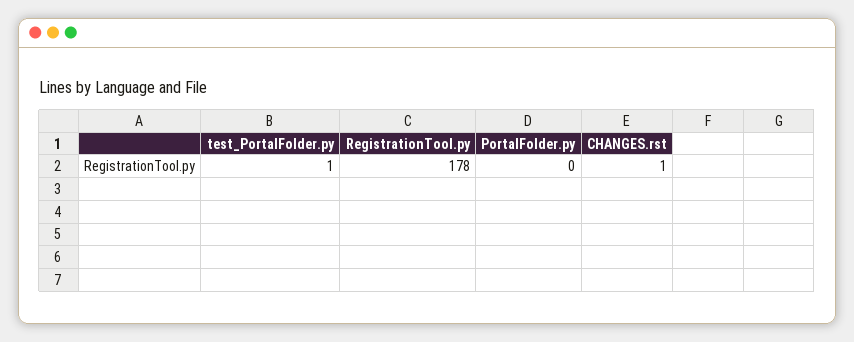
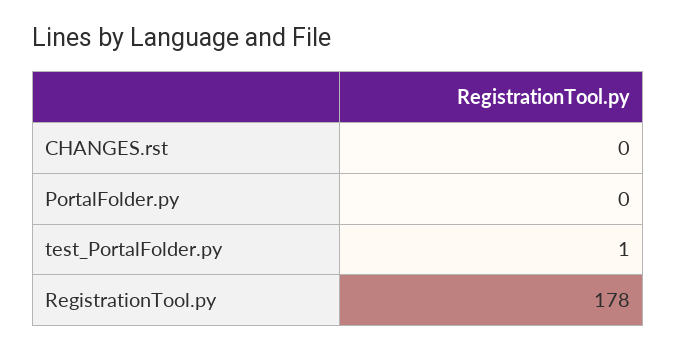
  {
    "test_PortalFolder.py": 1,
    "RegistrationTool.py": 178,
    "PortalFolder.py": 0,
-   "CHANGES.rst": 1
+   "CHANGES.rst": 0
  }

